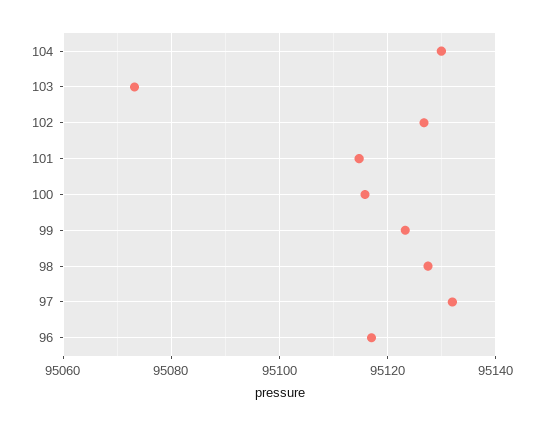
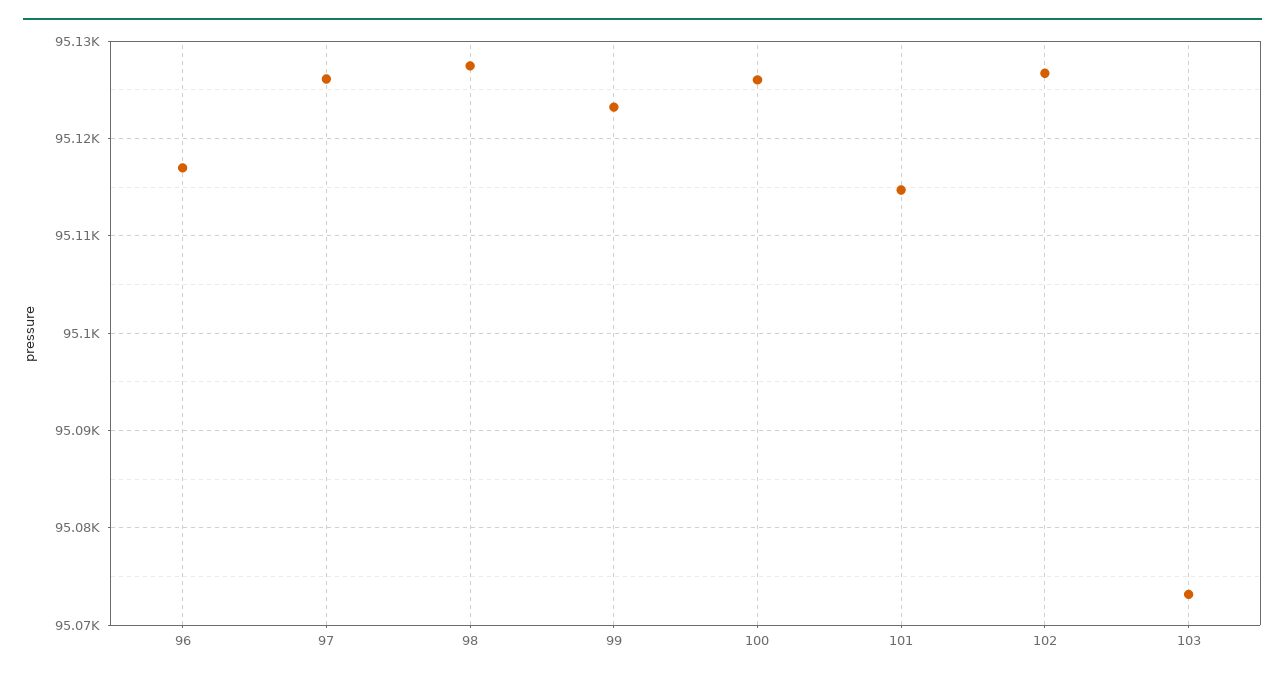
  {
-   "104": 95130,
    "103": 95073,
    "102": 95127,
    "101": 95115,
-   "100": 95116,
+   "100": 95126,
    "99": 95123,
    "98": 95127,
-   "97": 95132,
+   "97": 95126,
    "96": 95117
  }

